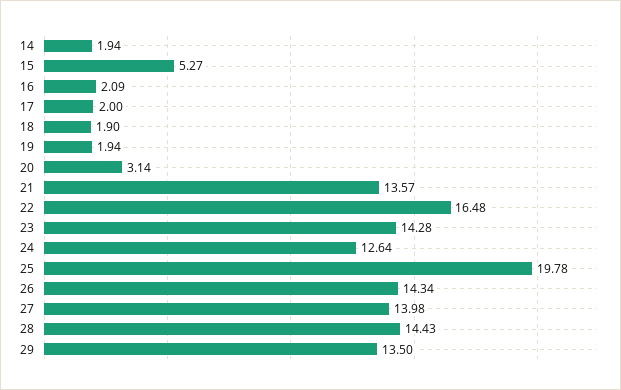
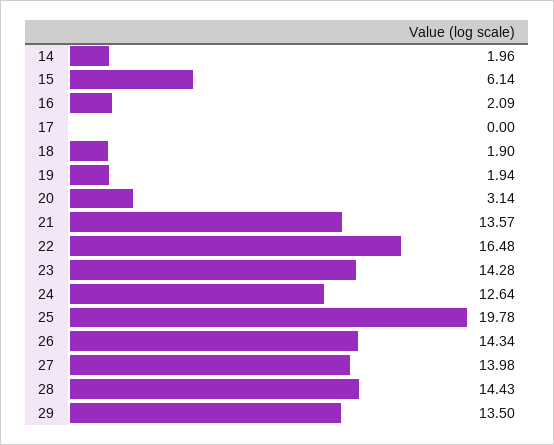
  {
-   "14": 1.94,
+   "14": 1.96,
-   "15": 5.27,
+   "15": 6.14,
    "16": 2.09,
-   "17": 2,
+   "17": 0,
    "18": 1.9,
    "19": 1.94,
    "20": 3.14,
    "21": 13.57,
    "22": 16.48,
    "23": 14.28,
    "24": 12.64,
    "25": 19.78,
    "26": 14.34,
    "27": 13.98,
    "28": 14.43,
    "29": 13.5
  }

